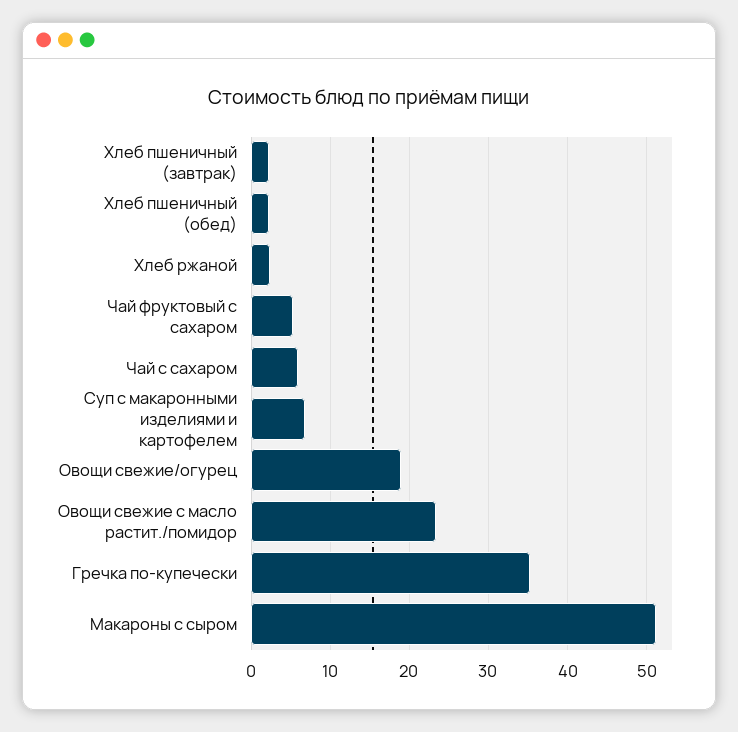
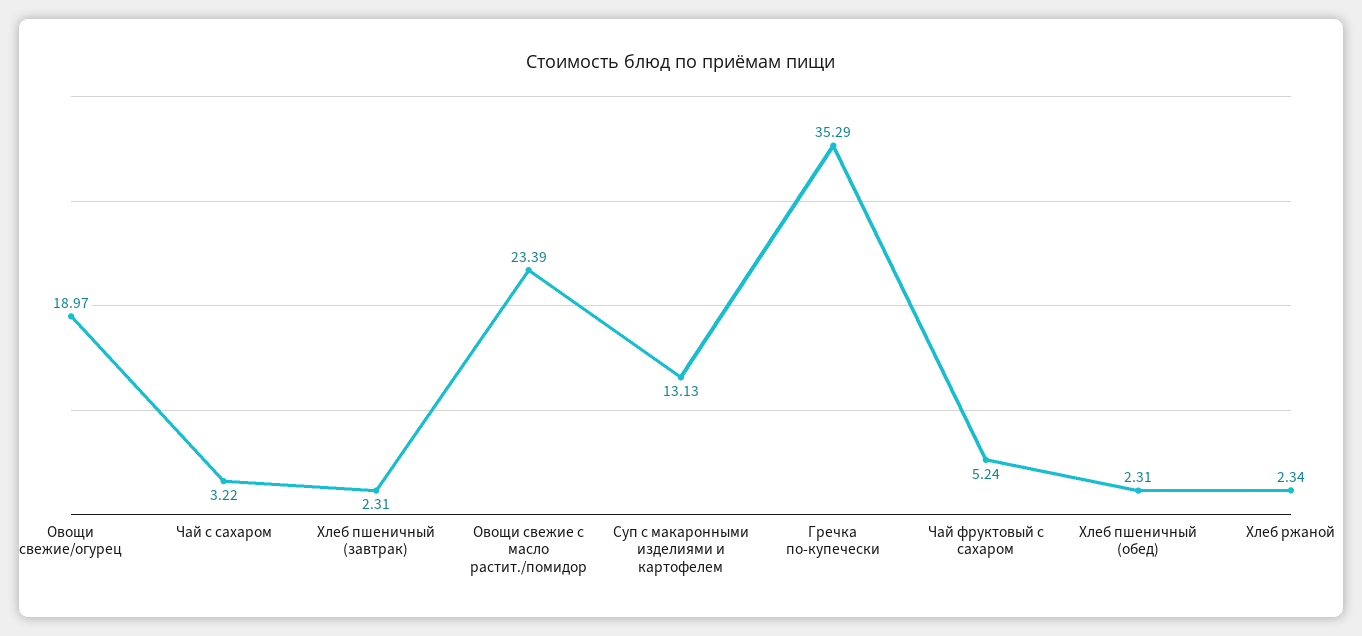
  {
    "Хлеб пшеничный (завтрак)": 2.31,
    "Хлеб пшеничный (обед)": 2.31,
    "Хлеб ржаной": 2.34,
    "Чай фруктовый с сахаром": 5.24,
-   "Чай с сахаром": 6,
+   "Чай с сахаром": 3.22,
-   "Суп с макаронными изделиями и картофелем": 7,
+   "Суп с макаронными изделиями и картофелем": 13.13,
    "Овощи свежие/огурец": 18.97,
    "Овощи свежие с масло растит./помидор": 23.39,
-   "Гречка по-купечески": 35.29,
+   "Гречка по-купечески": 35.29
-   "Макароны с сыром": 51
  }

